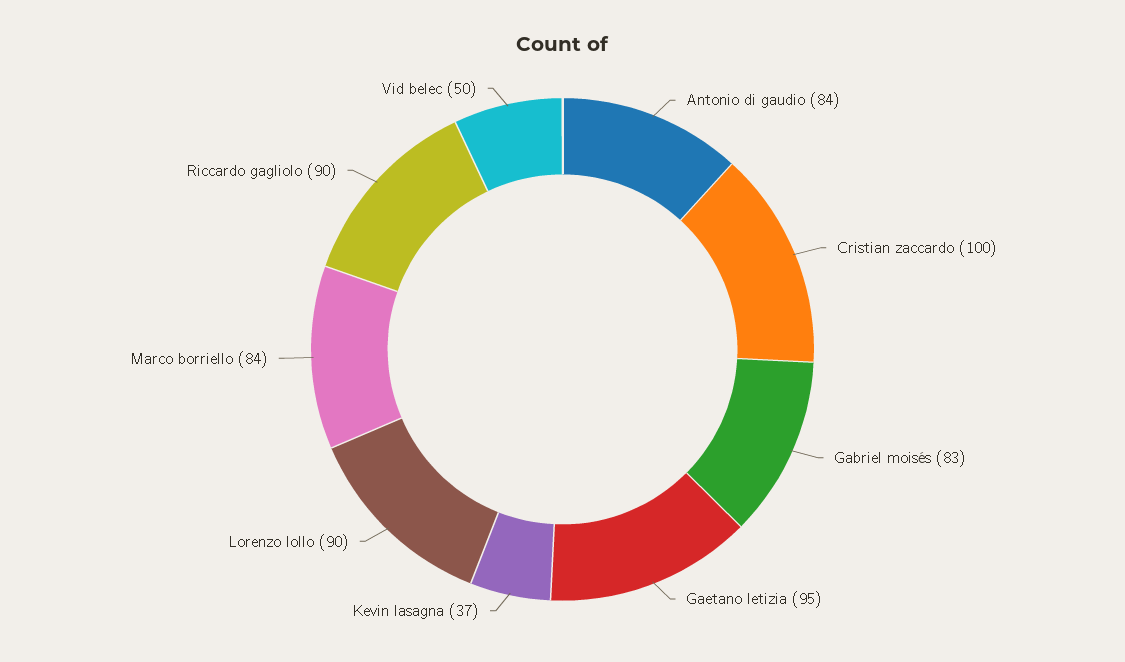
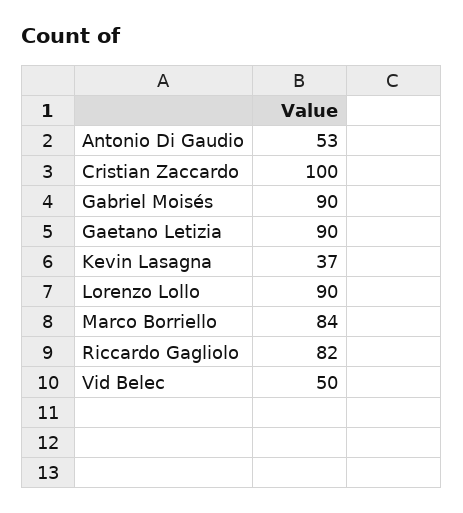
  {
-   "Antonio di gaudio": 84,
+   "Antonio di gaudio": 53,
    "Cristian zaccardo": 100,
-   "Gabriel moisés": 83,
+   "Gabriel moisés": 90,
-   "Gaetano letizia": 95,
+   "Gaetano letizia": 90,
    "Kevin lasagna": 37,
    "Lorenzo lollo": 90,
    "Marco borriello": 84,
-   "Riccardo gagliolo": 90,
+   "Riccardo gagliolo": 82,
    "Vid belec": 50
  }

